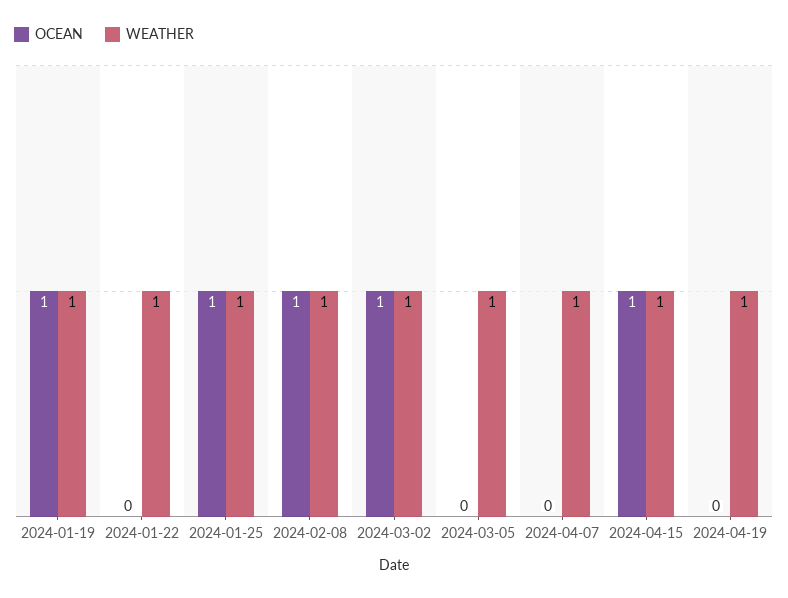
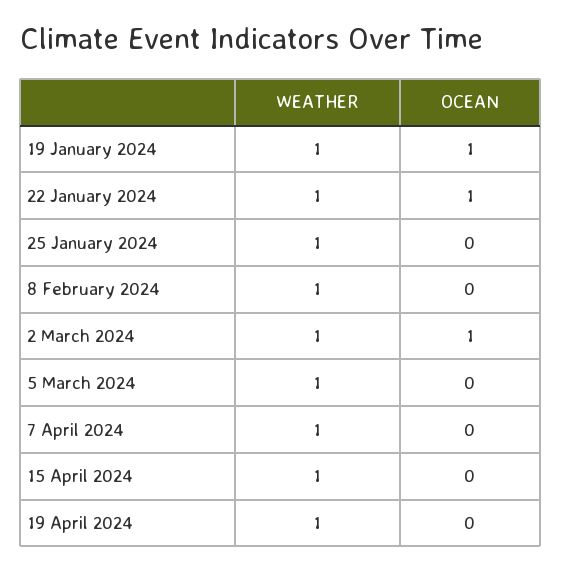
  {
    "OCEAN": {
      "2024-01-19": 1,
-     "2024-01-22": 0,
+     "2024-01-22": 1,
-     "2024-01-25": 1,
+     "2024-01-25": 0,
-     "2024-02-08": 1,
+     "2024-02-08": 0,
      "2024-03-02": 1,
      "2024-03-05": 0,
      "2024-04-07": 0,
-     "2024-04-15": 1,
+     "2024-04-15": 0,
      "2024-04-19": 0
    },
    "WEATHER": {
      "2024-01-19": 1,
      "2024-01-22": 1,
      "2024-01-25": 1,
      "2024-02-08": 1,
      "2024-03-02": 1,
      "2024-03-05": 1,
      "2024-04-07": 1,
      "2024-04-15": 1,
      "2024-04-19": 1
    }
  }

